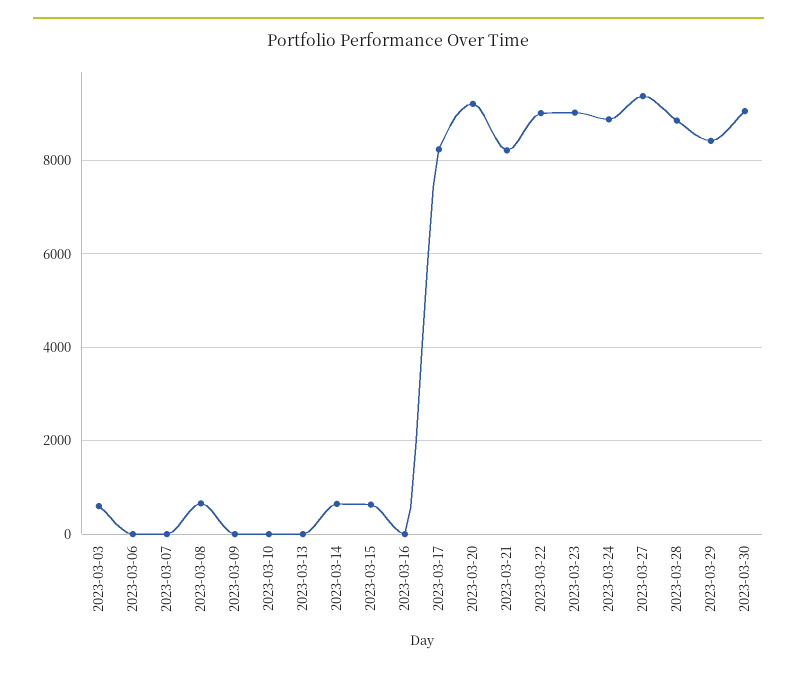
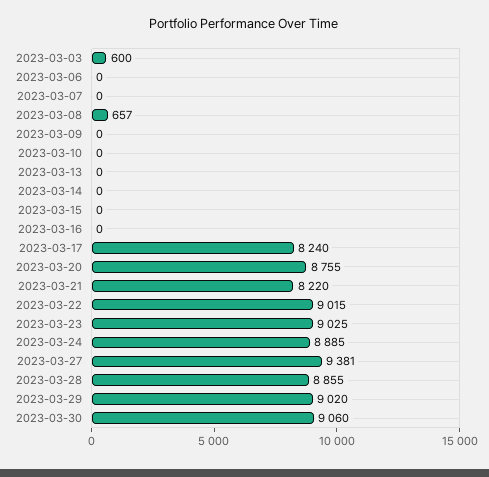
  {
    "2023-03-03": 600,
    "2023-03-06": 0,
    "2023-03-07": 0,
    "2023-03-08": 657,
    "2023-03-09": 0,
    "2023-03-10": 0,
    "2023-03-13": 0,
-   "2023-03-14": 600,
+   "2023-03-14": 0,
-   "2023-03-15": 600,
+   "2023-03-15": 0,
    "2023-03-16": 0,
    "2023-03-17": 8240,
-   "2023-03-20": 9200,
+   "2023-03-20": 8755,
    "2023-03-21": 8220,
    "2023-03-22": 9015,
    "2023-03-23": 9025,
    "2023-03-24": 8885,
    "2023-03-27": 9381,
    "2023-03-28": 8855,
-   "2023-03-29": 8400,
+   "2023-03-29": 9020,
    "2023-03-30": 9060
  }

